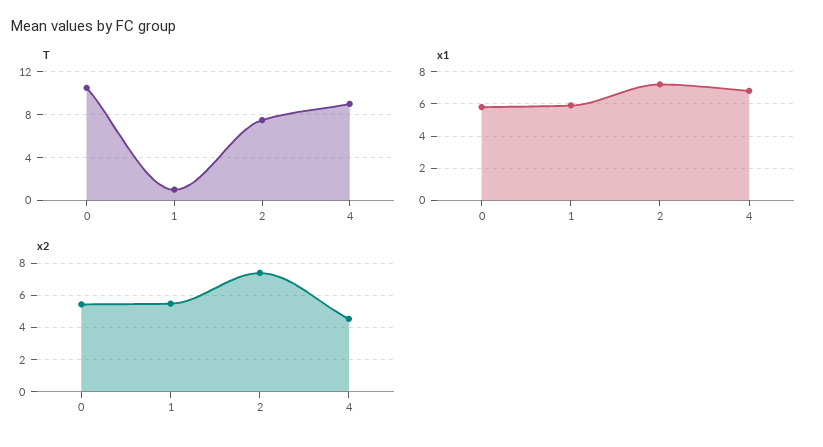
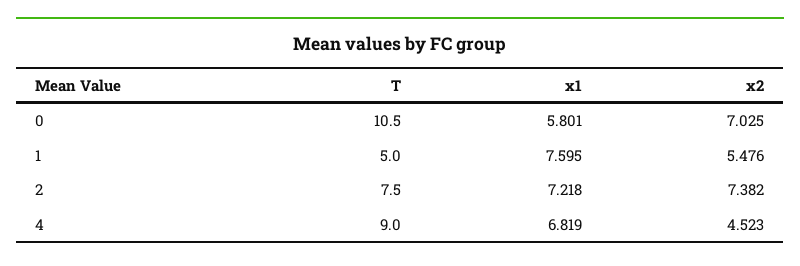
  {
    "T": {
      "0": 10.5,
-     "1": 1,
+     "1": 5,
      "2": 7.5,
      "4": 9
    },
    "x1": {
      "0": 5.801,
-     "1": 6,
+     "1": 7.595,
      "2": 7.218,
      "4": 6.819
    },
    "x2": {
-     "0": 5.5,
+     "0": 7.025,
      "1": 5.476,
      "2": 7.382,
      "4": 4.523
    }
  }

